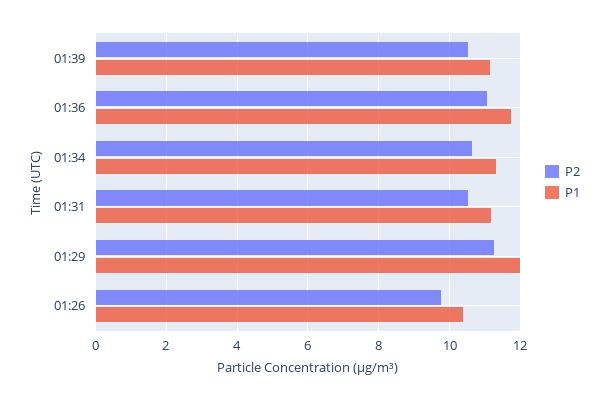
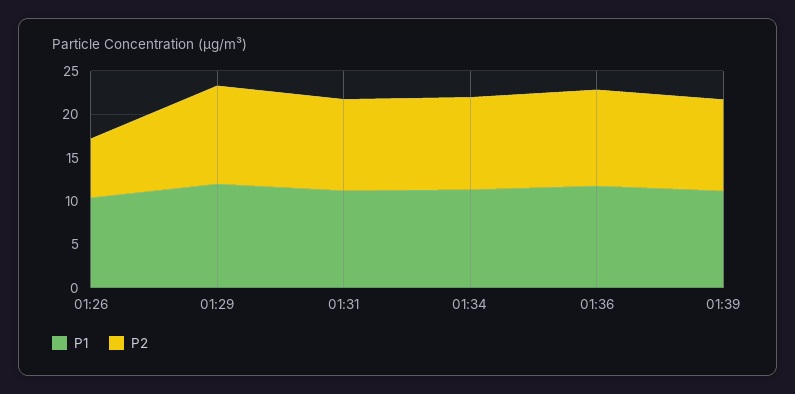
  {
    "P2": {
      "01:39": 10.6,
      "01:36": 11,
      "01:34": 10.6,
      "01:31": 10.6,
      "01:29": 11.2,
-     "01:26": 9.8
+     "01:26": 7
    },
    "P1": {
      "01:39": 11.2,
      "01:36": 11.8,
      "01:34": 11.4,
      "01:31": 11.2,
      "01:29": 12,
      "01:26": 10.4
    }
  }

